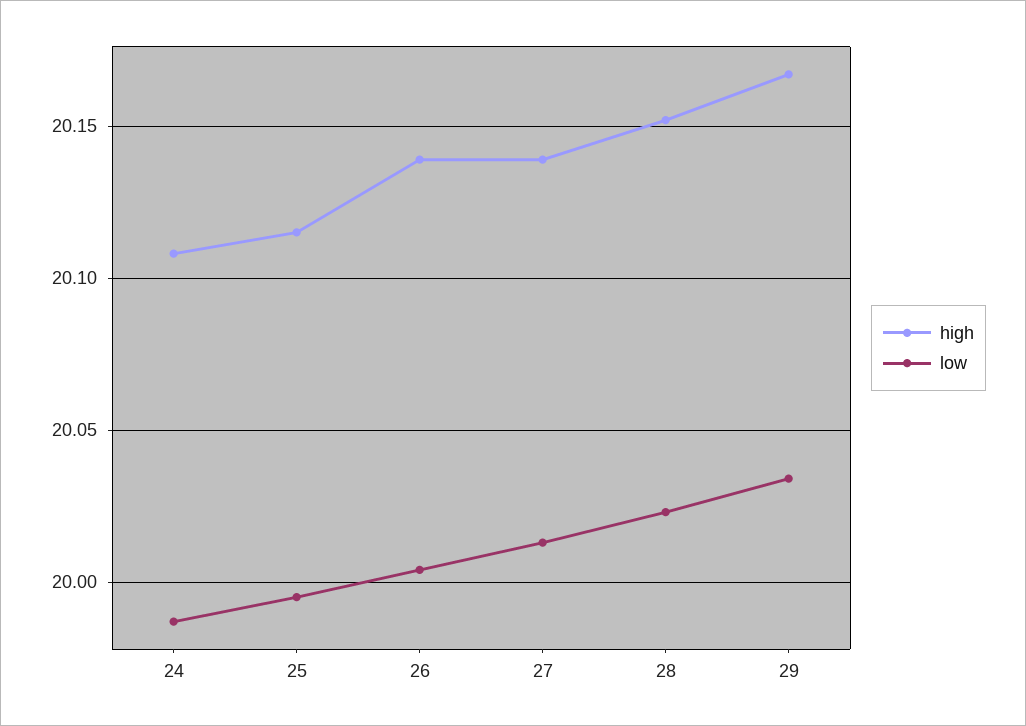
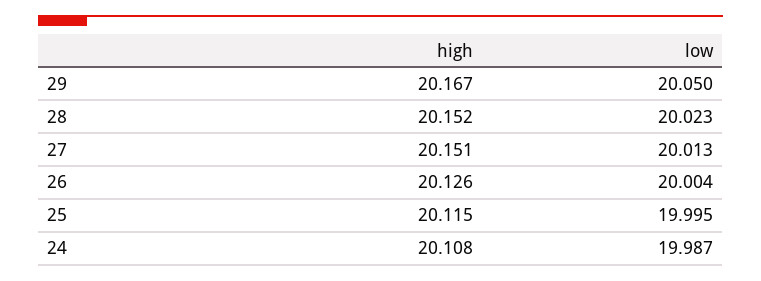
  {
    "high": {
      "24": 20.108,
      "25": 20.115,
-     "26": 20.14,
+     "26": 20.126,
-     "27": 20.14,
+     "27": 20.151,
      "28": 20.152,
      "29": 20.167
    },
    "low": {
      "24": 19.987,
      "25": 19.995,
      "26": 20.004,
      "27": 20.013,
      "28": 20.023,
-     "29": 20.035
+     "29": 20.05
    }
  }

